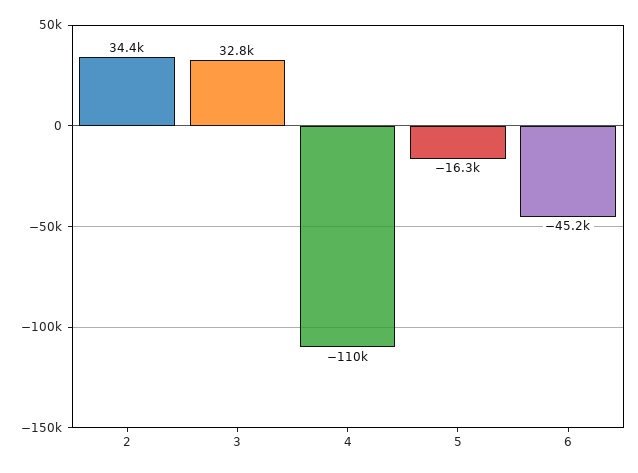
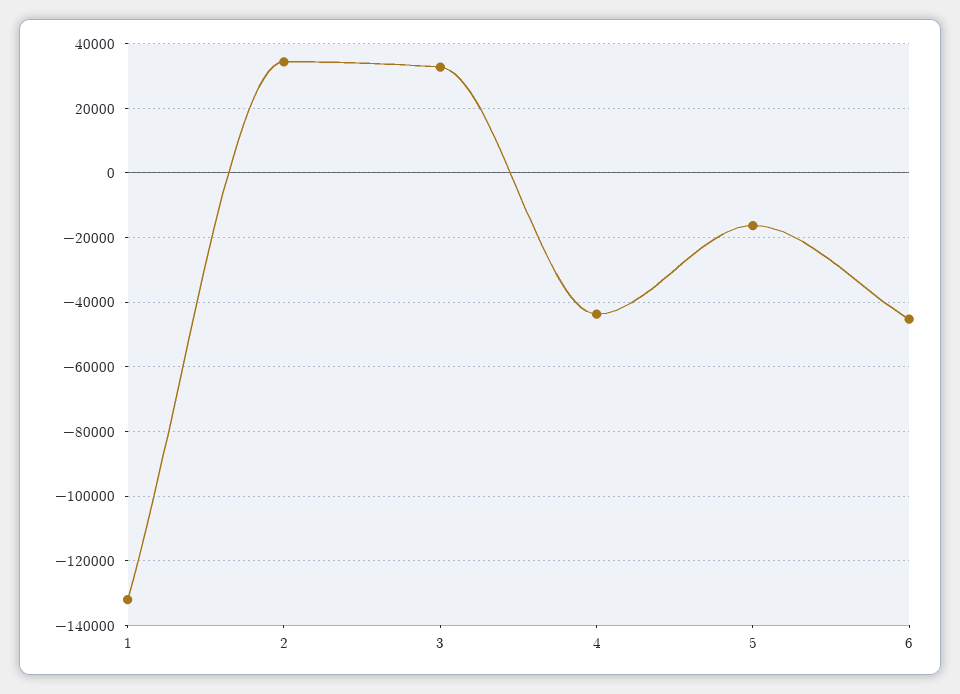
  {
    "2": 34400,
    "3": 32800,
-   "4": -110000,
+   "4": -44000,
    "5": -16300,
-   "6": -45200
+   "6": -45200,
+   "1": -132000
  }

